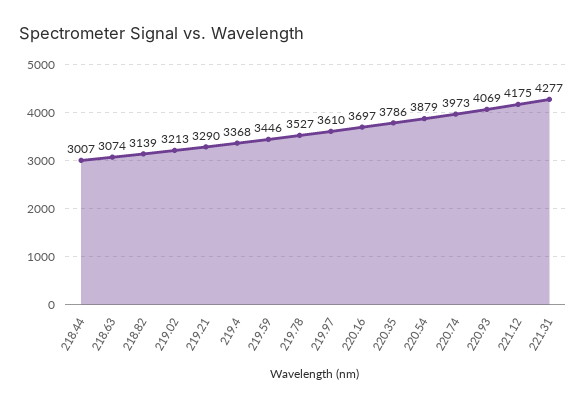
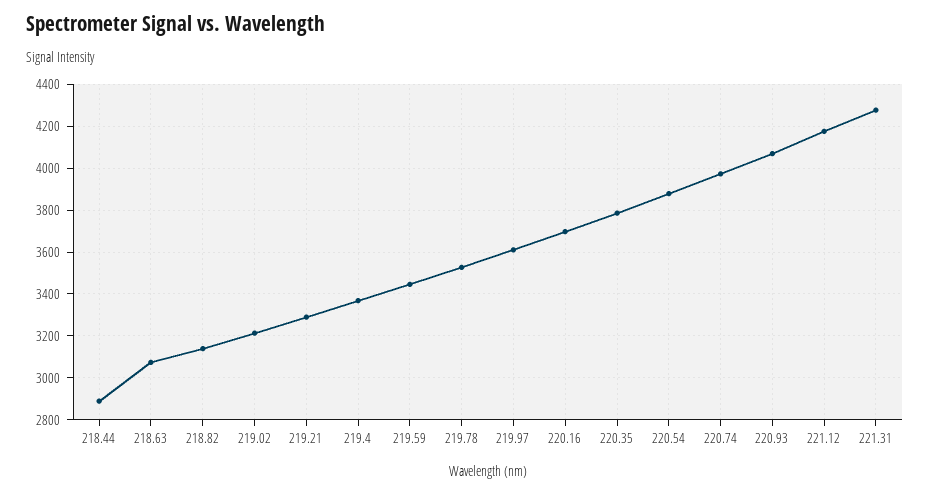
  {
-   "218.44": 3007,
+   "218.44": 2900,
    "218.63": 3074,
    "218.82": 3139,
    "219.02": 3213,
    "219.21": 3290,
    "219.4": 3368,
    "219.59": 3446,
    "219.78": 3527,
    "219.97": 3610,
    "220.16": 3697,
    "220.35": 3786,
    "220.54": 3879,
    "220.74": 3973,
    "220.93": 4069,
    "221.12": 4175,
    "221.31": 4277
  }

